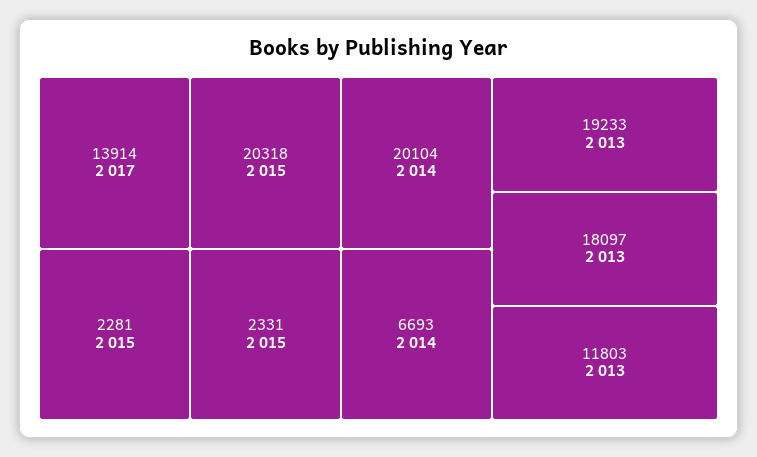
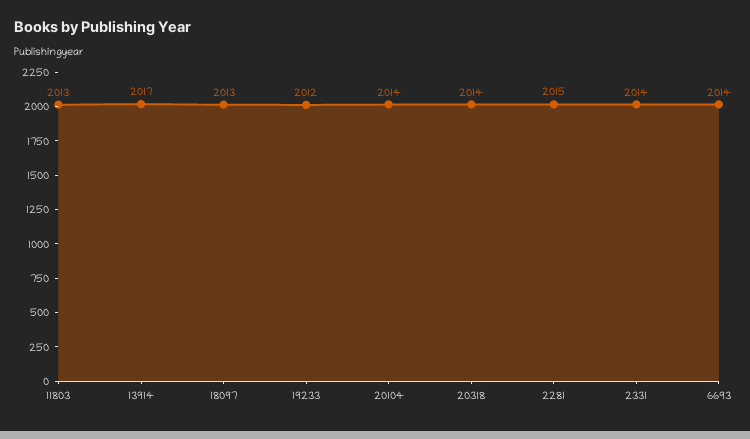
  {
    "13914": 2017,
-   "20318": 2015,
+   "20318": 2014,
    "2281": 2015,
-   "2331": 2015,
+   "2331": 2014,
    "20104": 2014,
    "6693": 2014,
-   "19233": 2013,
+   "19233": 2012,
    "18097": 2013,
    "11803": 2013
  }

